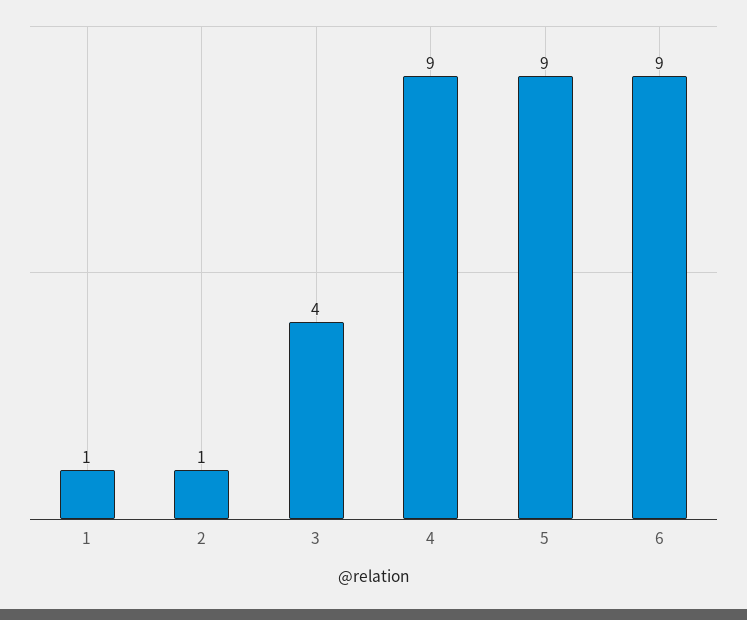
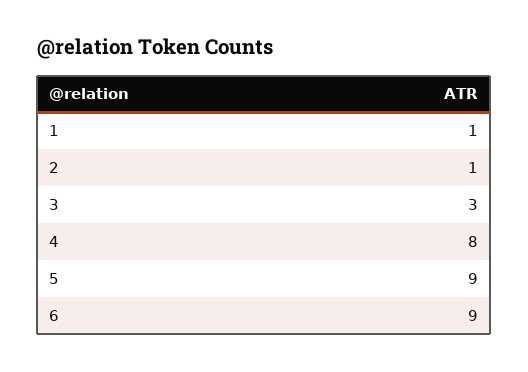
  {
    "1": 1,
    "2": 1,
-   "3": 4,
+   "3": 3,
-   "4": 9,
+   "4": 8,
    "5": 9,
    "6": 9
  }

